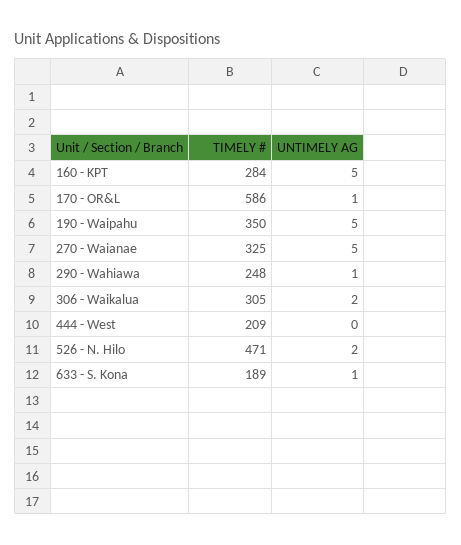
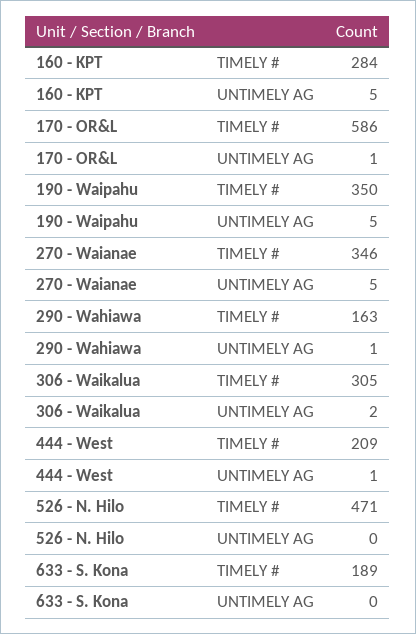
  {
    "TIMELY #": {
      "160 - KPT": 284,
      "170 - OR&L": 586,
      "190 - Waipahu": 350,
-     "270 - Waianae": 325,
+     "270 - Waianae": 346,
-     "290 - Wahiawa": 248,
+     "290 - Wahiawa": 163,
      "306 - Waikalua": 305,
      "444 - West": 209,
      "526 - N. Hilo": 471,
      "633 - S. Kona": 189
    },
    "UNTIMELY AG": {
      "160 - KPT": 5,
      "170 - OR&L": 1,
      "190 - Waipahu": 5,
      "270 - Waianae": 5,
      "290 - Wahiawa": 1,
      "306 - Waikalua": 2,
-     "444 - West": 0,
+     "444 - West": 1,
-     "526 - N. Hilo": 2,
+     "526 - N. Hilo": 0,
-     "633 - S. Kona": 1
+     "633 - S. Kona": 0
    }
  }

